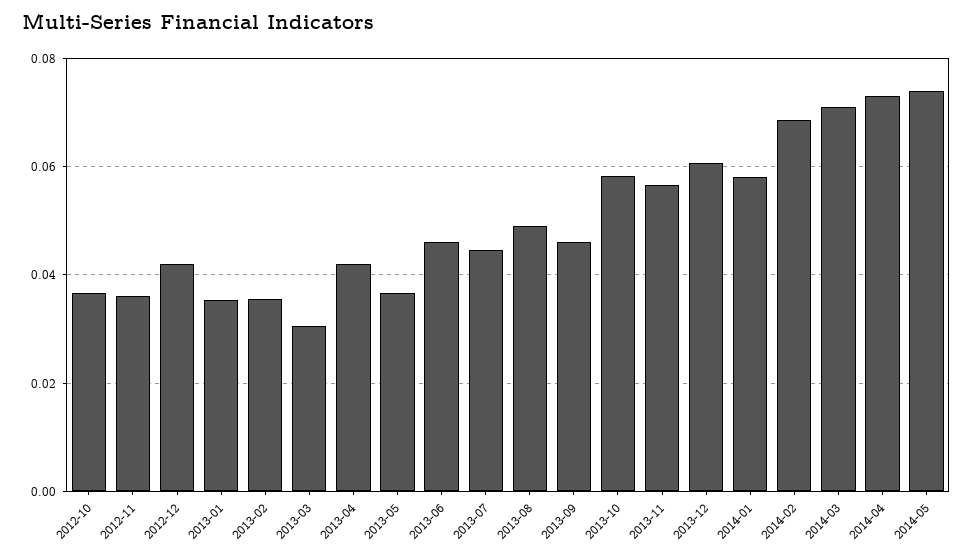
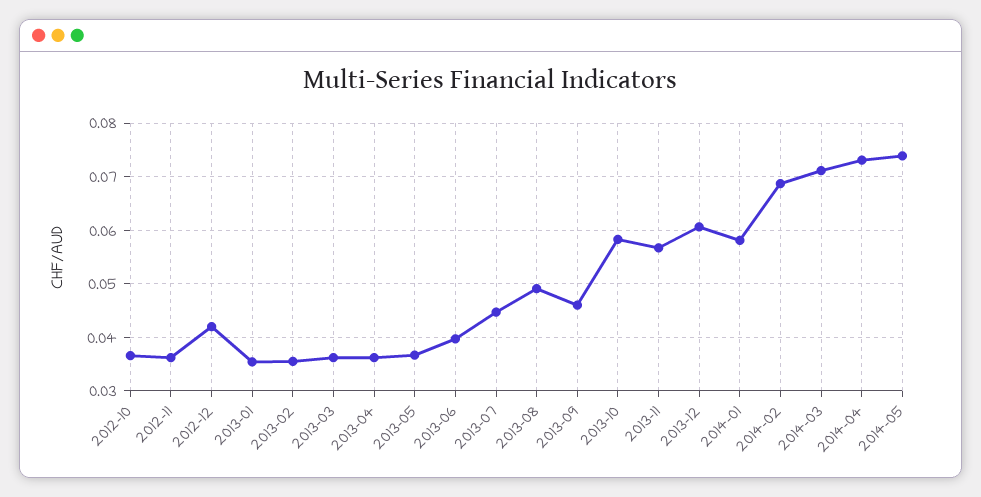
  {
    "2012-10": 0.036,
    "2012-11": 0.036,
    "2012-12": 0.042,
    "2013-01": 0.036,
    "2013-02": 0.036,
-   "2013-03": 0.03,
+   "2013-03": 0.036,
-   "2013-04": 0.042,
+   "2013-04": 0.036,
    "2013-05": 0.036,
-   "2013-06": 0.046,
+   "2013-06": 0.04,
    "2013-07": 0.044,
    "2013-08": 0.05,
    "2013-09": 0.046,
    "2013-10": 0.058,
    "2013-11": 0.056,
    "2013-12": 0.06,
    "2014-01": 0.058,
    "2014-02": 0.068,
    "2014-03": 0.072,
    "2014-04": 0.074,
    "2014-05": 0.074
  }

